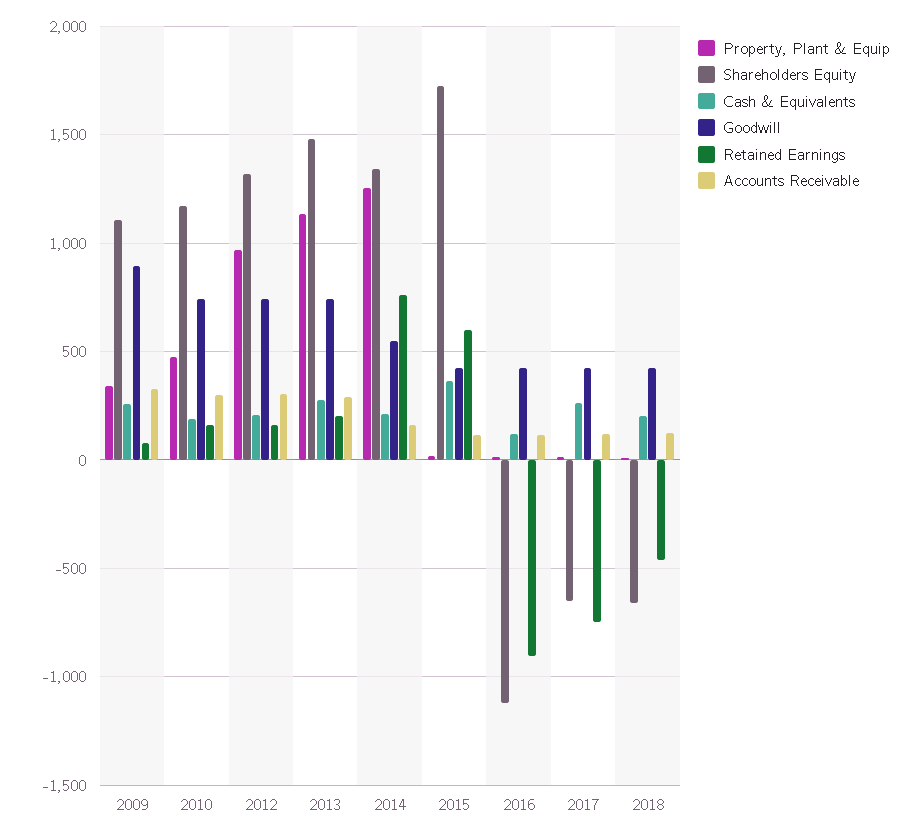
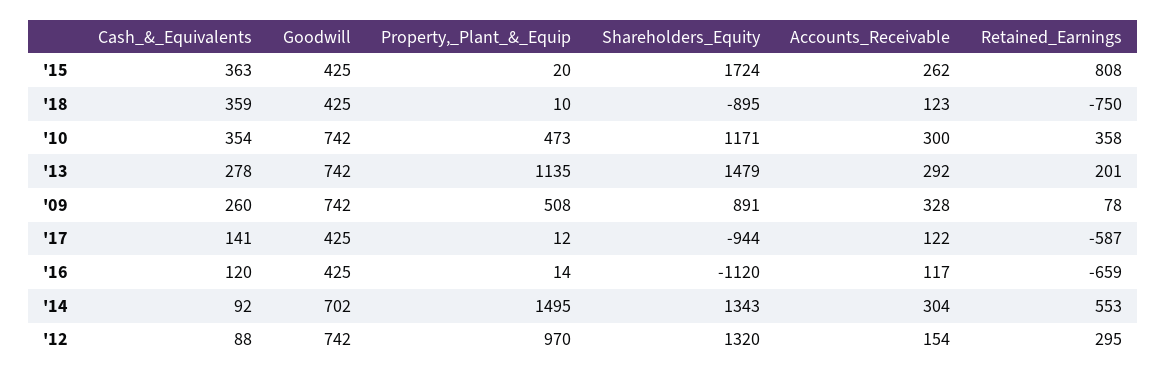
  {
    "Property, Plant & Equip": {
-     "2009": 350,
+     "2009": 508,
      "2010": 473,
      "2012": 970,
      "2013": 1135,
-     "2014": 1250,
+     "2014": 1495,
      "2015": 20,
      "2016": 14,
      "2017": 12,
      "2018": 10
    },
    "Shareholders Equity": {
-     "2009": 1100,
+     "2009": 891,
      "2010": 1171,
      "2012": 1320,
      "2013": 1479,
      "2014": 1343,
      "2015": 1724,
      "2016": -1120,
-     "2017": -650,
+     "2017": -944,
-     "2018": -650
+     "2018": -895
    },
    "Cash & Equivalents": {
      "2009": 260,
-     "2010": 200,
+     "2010": 354,
-     "2012": 200,
+     "2012": 88,
      "2013": 278,
-     "2014": 200,
+     "2014": 92,
      "2015": 363,
      "2016": 120,
-     "2017": 250,
+     "2017": 141,
-     "2018": 200
+     "2018": 359
    },
    "Goodwill": {
-     "2009": 900,
+     "2009": 742,
      "2010": 742,
      "2012": 742,
      "2013": 742,
-     "2014": 550,
+     "2014": 702,
      "2015": 425,
      "2016": 425,
      "2017": 425,
      "2018": 425
    },
    "Retained Earnings": {
      "2009": 78,
-     "2010": 150,
+     "2010": 358,
-     "2012": 150,
+     "2012": 295,
      "2013": 201,
-     "2014": 750,
+     "2014": 553,
-     "2015": 600,
+     "2015": 808,
-     "2016": -900,
+     "2016": -659,
-     "2017": -750,
+     "2017": -587,
-     "2018": -450
+     "2018": -750
    },
    "Accounts Receivable": {
      "2009": 328,
      "2010": 300,
-     "2012": 300,
+     "2012": 154,
      "2013": 292,
-     "2014": 150,
+     "2014": 304,
-     "2015": 100,
+     "2015": 262,
      "2016": 117,
      "2017": 122,
      "2018": 123
    }
  }

